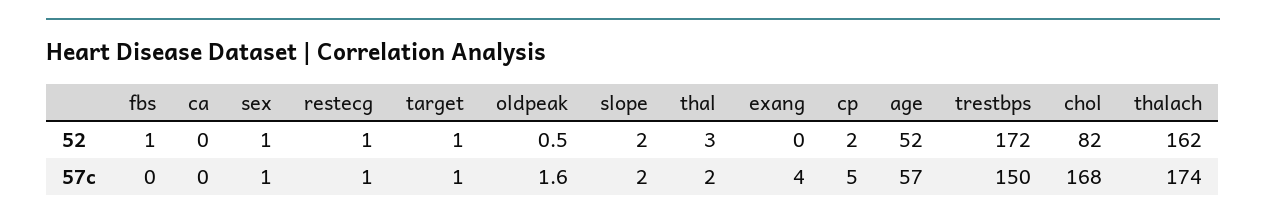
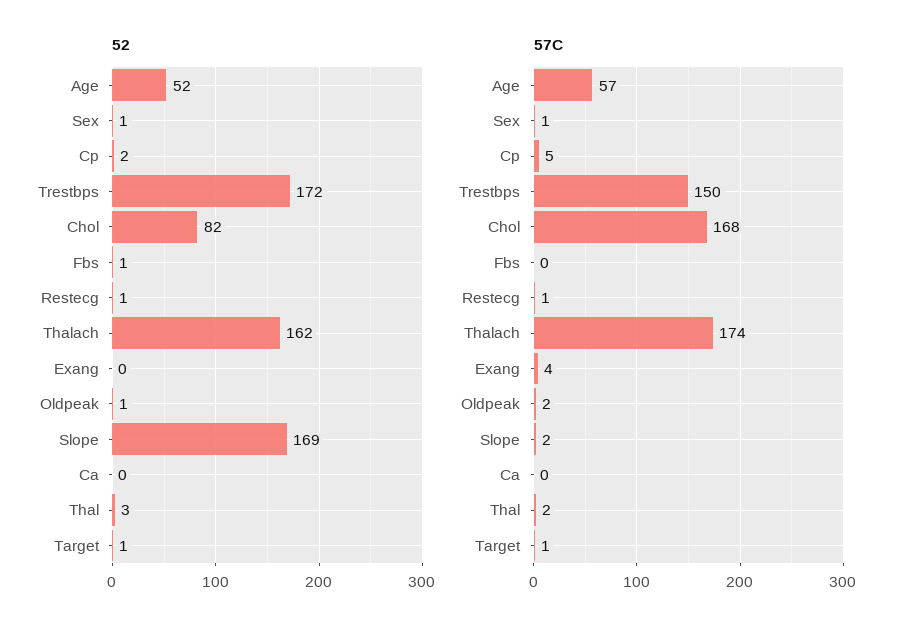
  {
    "52": {
      "fbs": 1,
      "ca": 0,
      "sex": 1,
      "restecg": 1,
      "target": 1,
      "oldpeak": 0.5,
-     "slope": 2,
+     "slope": 169,
      "thal": 3,
      "exang": 0,
      "cp": 2,
      "age": 52,
      "trestbps": 172,
      "chol": 82,
      "thalach": 162
    },
    "57c": {
      "fbs": 0,
      "ca": 0,
      "sex": 1,
      "restecg": 1,
      "target": 1,
      "oldpeak": 1.6,
      "slope": 2,
      "thal": 2,
      "exang": 4,
      "cp": 5,
      "age": 57,
      "trestbps": 150,
      "chol": 168,
      "thalach": 174
    }
  }

